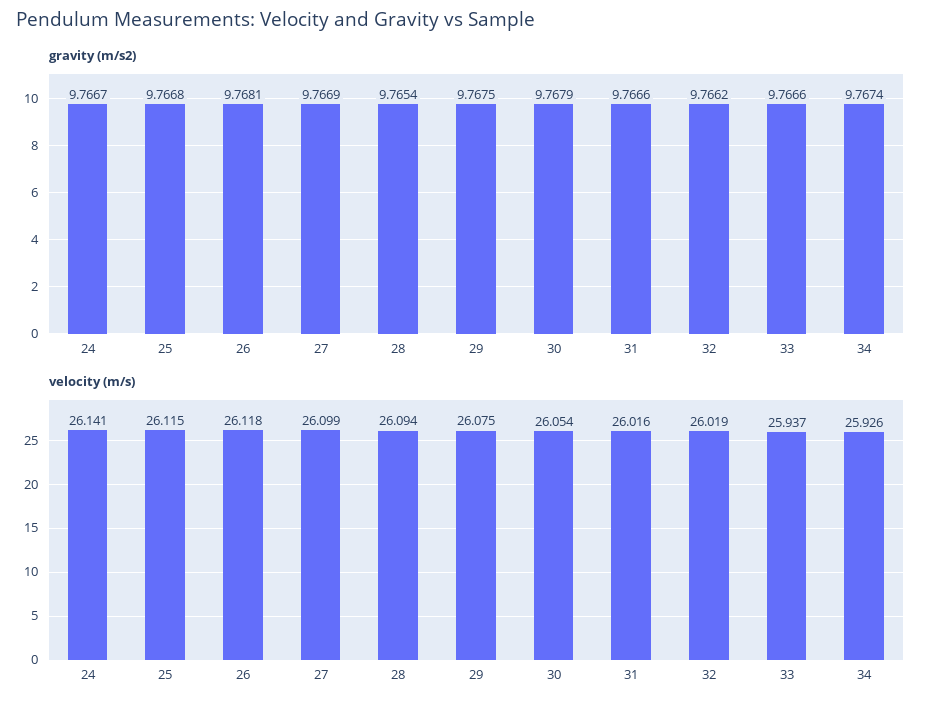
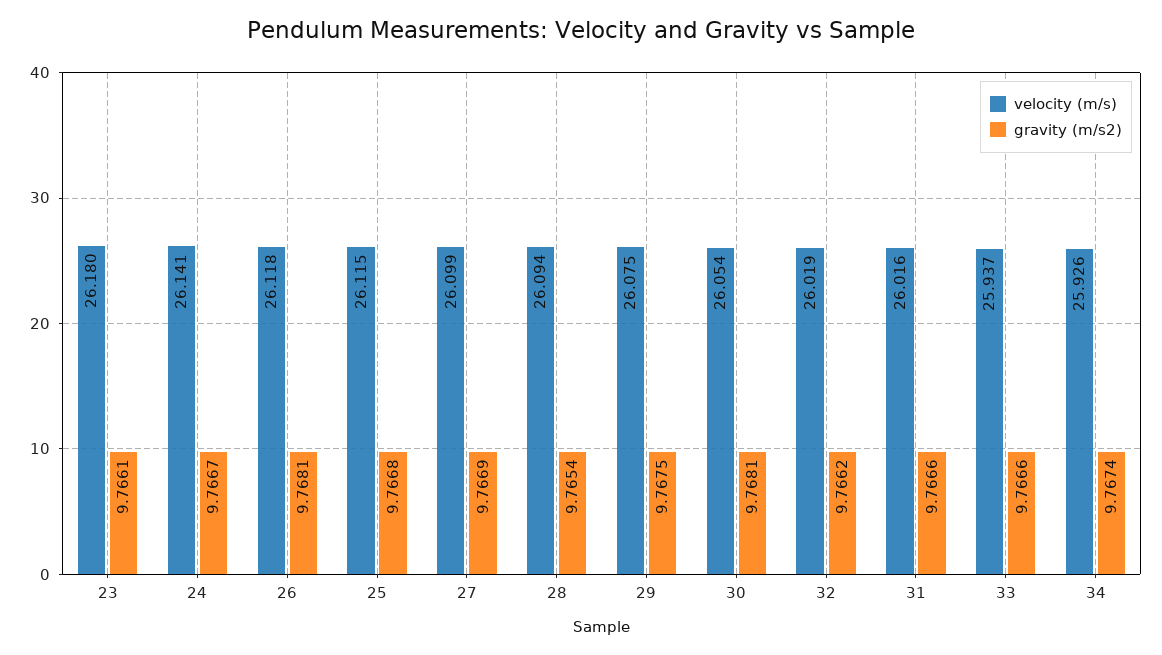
  {
    "gravity (m/s2)": {
      "24": 9.7667,
      "25": 9.7668,
      "26": 9.7681,
      "27": 9.7669,
      "28": 9.7654,
      "29": 9.7675,
-     "30": 9.7679,
+     "30": 9.7681,
      "31": 9.7666,
      "32": 9.7662,
      "33": 9.7666,
-     "34": 9.7674
+     "34": 9.7674,
+     "23": 9.7661
    },
    "velocity (m/s)": {
      "24": 26.141,
      "25": 26.115,
      "26": 26.118,
      "27": 26.099,
      "28": 26.094,
      "29": 26.075,
      "30": 26.054,
      "31": 26.016,
      "32": 26.019,
      "33": 25.937,
-     "34": 25.926
+     "34": 25.926,
+     "23": 26.18
    }
  }

